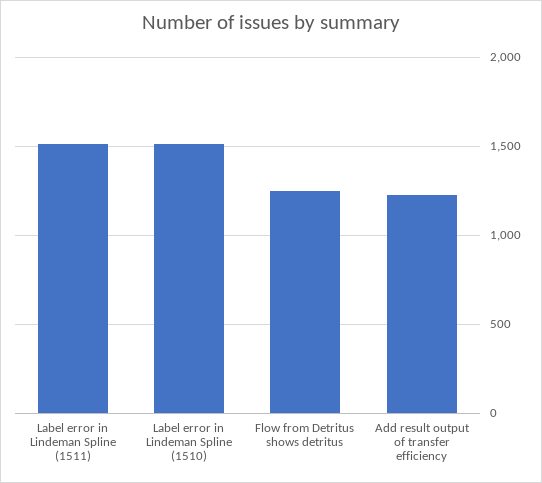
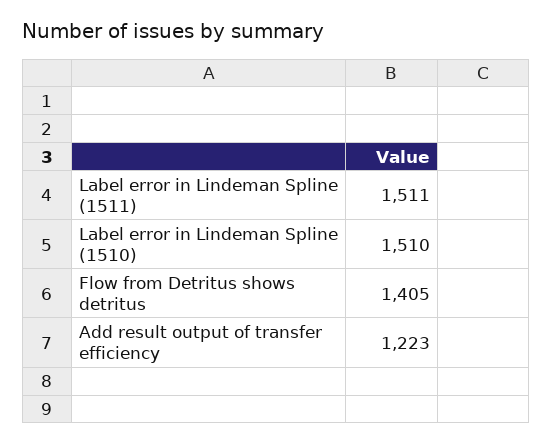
  {
    "Label error in Lindeman Spline (1511)": 1511,
    "Label error in Lindeman Spline (1510)": 1510,
-   "Flow from Detritus shows detritus": 1250,
+   "Flow from Detritus shows detritus": 1405,
    "Add result output of transfer efficiency": 1223
  }

